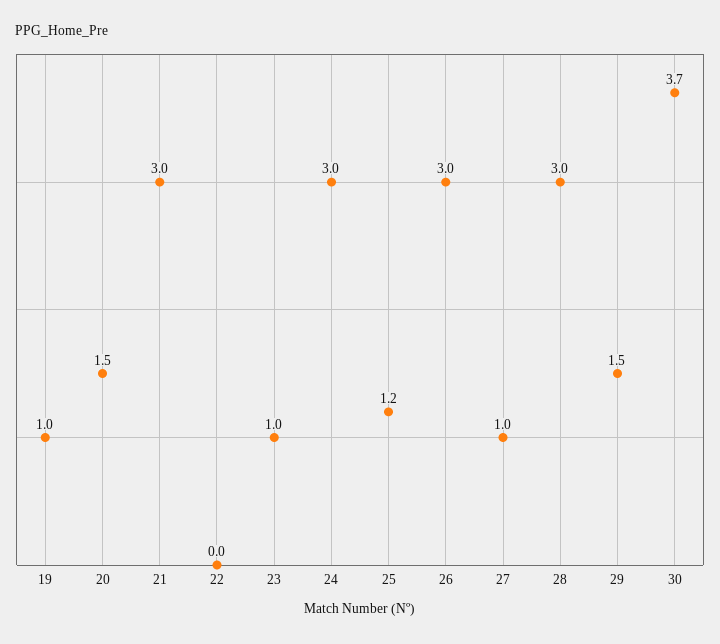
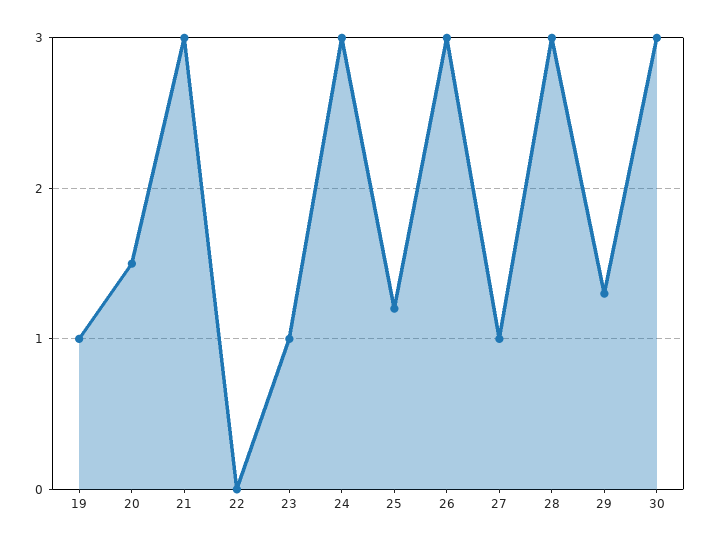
  {
    "19": 1,
    "20": 1.5,
    "21": 3,
    "22": 0,
    "23": 1,
    "24": 3,
    "25": 1.2,
    "26": 3,
    "27": 1,
    "28": 3,
-   "29": 1.5,
+   "29": 1.3,
-   "30": 3.7
+   "30": 3
  }

